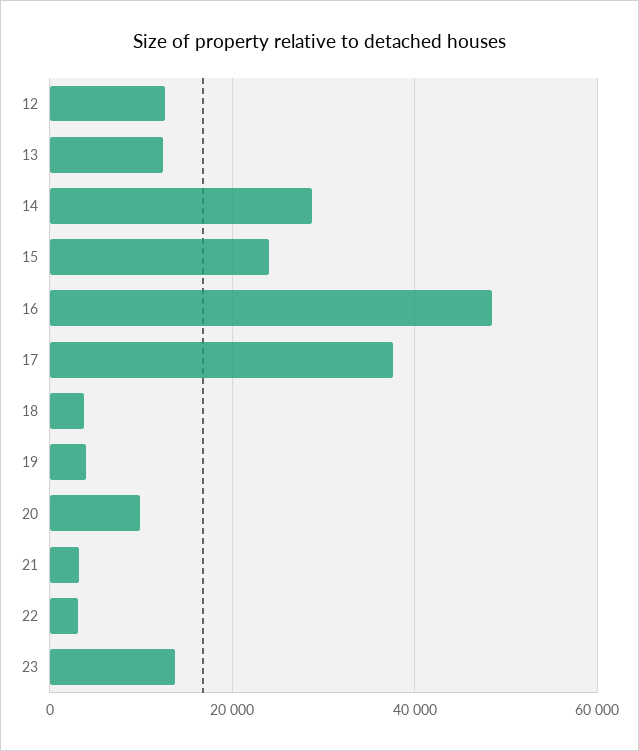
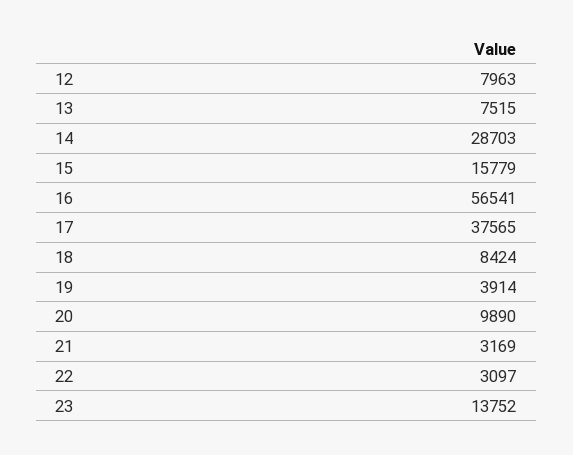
  {
-   "12": 12000,
+   "12": 7963,
-   "13": 12000,
+   "13": 7515,
    "14": 28703,
-   "15": 24000,
+   "15": 15779,
-   "16": 48000,
+   "16": 56541,
    "17": 37565,
-   "18": 4000,
+   "18": 8424,
    "19": 3914,
    "20": 9890,
    "21": 3169,
    "22": 3097,
    "23": 13752
  }

